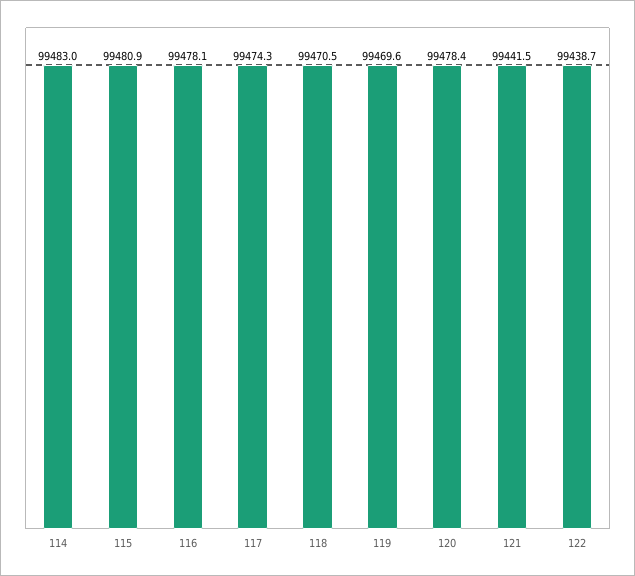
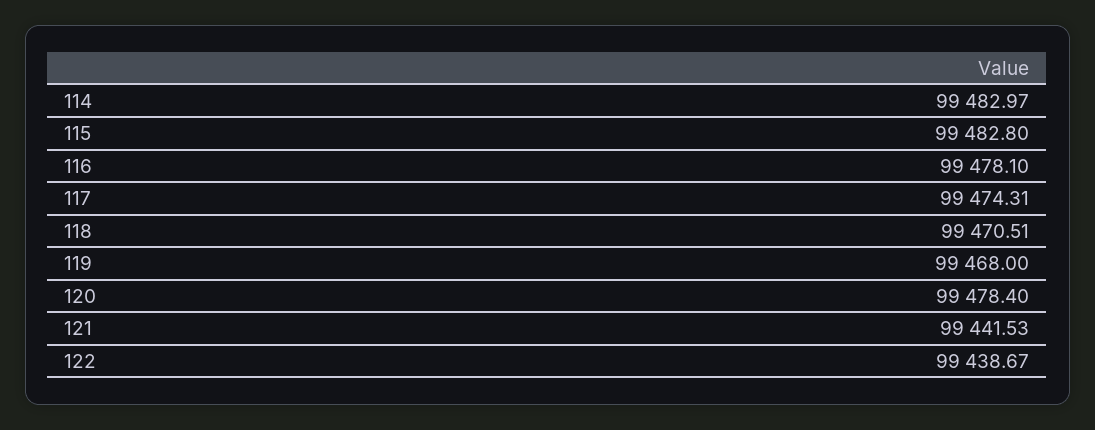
  {
    "114": 99482.97,
-   "115": 99480.9,
+   "115": 99482.8,
    "116": 99478.1,
    "117": 99474.31,
    "118": 99470.51,
-   "119": 99469.6,
+   "119": 99468,
    "120": 99478.4,
    "121": 99441.53,
    "122": 99438.67
  }

